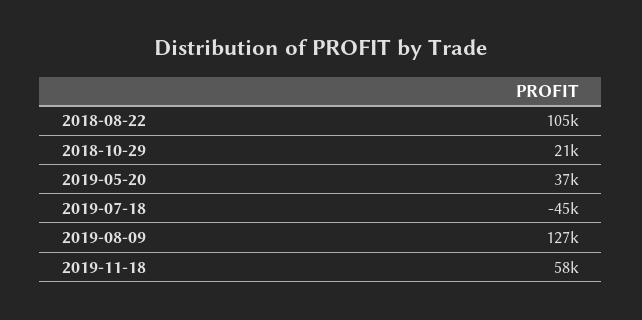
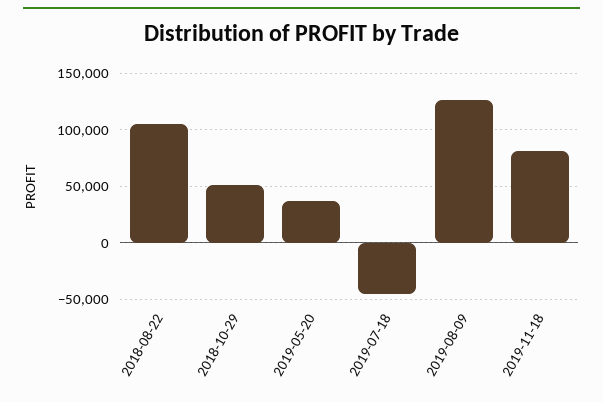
  {
    "2018-08-22": 105000,
-   "2018-10-29": 21000,
+   "2018-10-29": 50000,
    "2019-05-20": 37000,
    "2019-07-18": -45000,
    "2019-08-09": 127000,
-   "2019-11-18": 58000
+   "2019-11-18": 80000
  }

